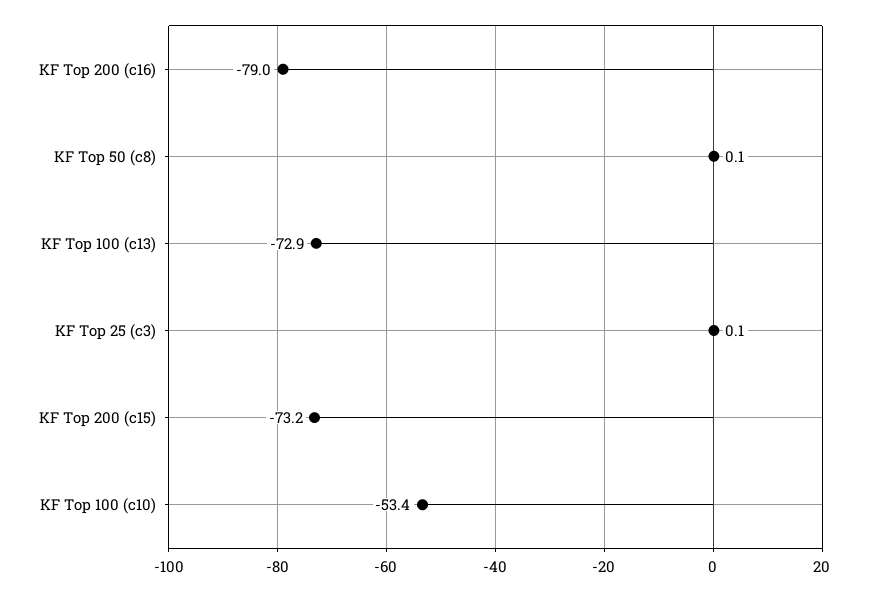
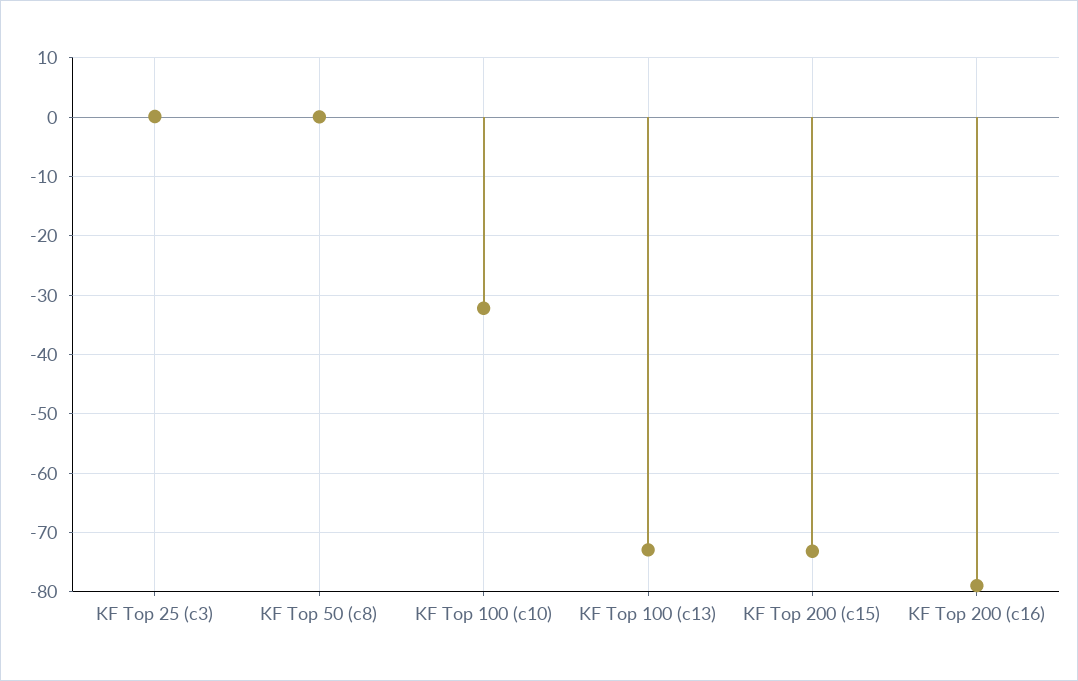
  {
    "KF Top 200 (c16)": -79,
    "KF Top 50 (c8)": 0.1,
    "KF Top 100 (c13)": -72.9,
    "KF Top 25 (c3)": 0.1,
    "KF Top 200 (c15)": -73.2,
-   "KF Top 100 (c10)": -53.4
+   "KF Top 100 (c10)": -32
  }

